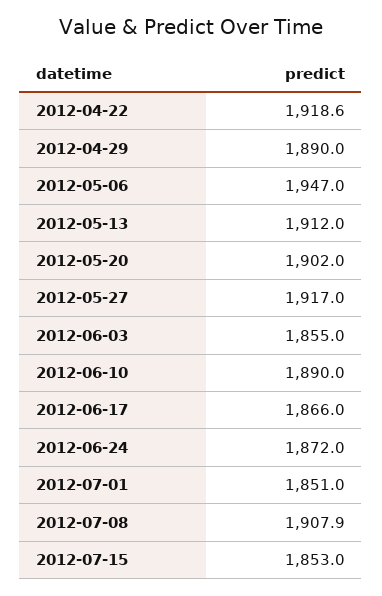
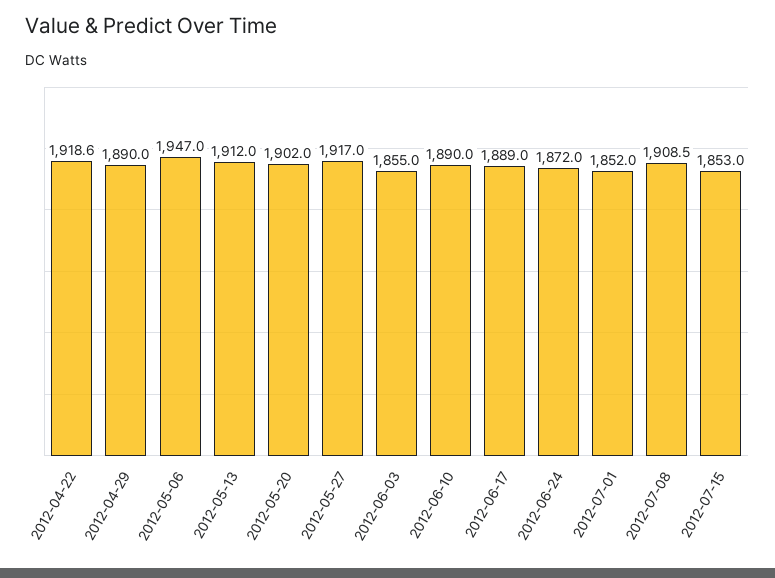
  {
    "2012-04-22": 1918.6,
    "2012-04-29": 1890,
    "2012-05-06": 1947,
    "2012-05-13": 1912,
    "2012-05-20": 1902,
    "2012-05-27": 1917,
    "2012-06-03": 1855,
    "2012-06-10": 1890,
-   "2012-06-17": 1866,
+   "2012-06-17": 1889,
    "2012-06-24": 1872,
-   "2012-07-01": 1851,
+   "2012-07-01": 1852,
-   "2012-07-08": 1907.9,
+   "2012-07-08": 1908.5,
    "2012-07-15": 1853
  }

